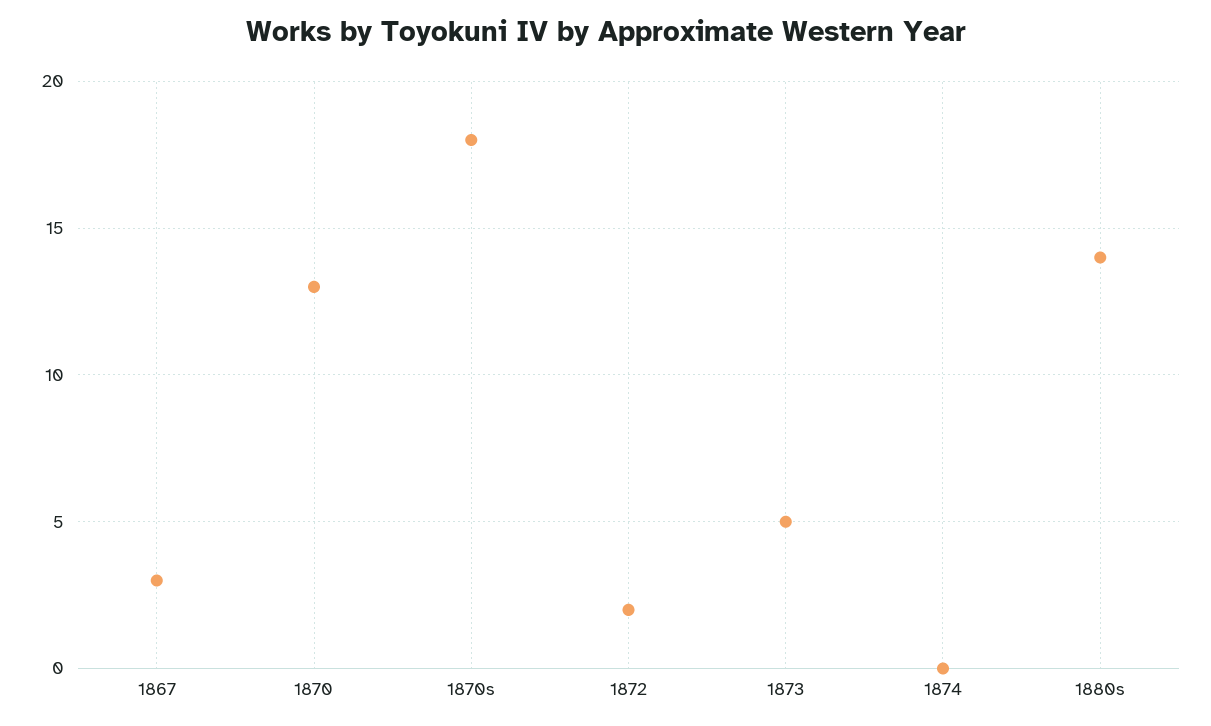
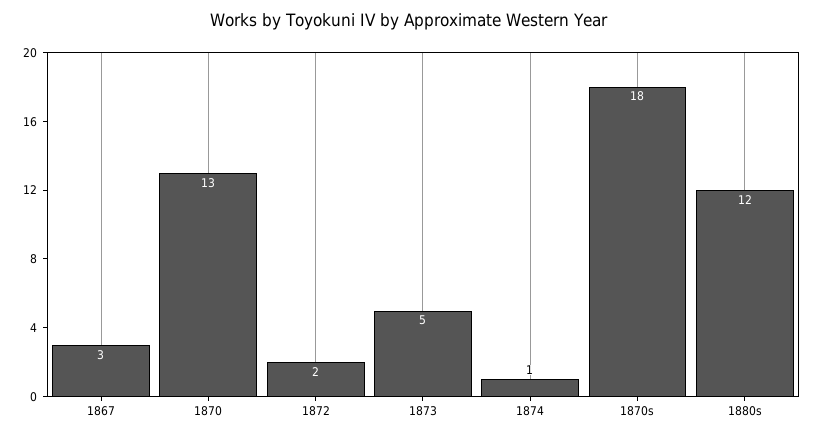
  {
    "1867": 3,
    "1870": 13,
    "1870s": 18,
    "1872": 2,
    "1873": 5,
-   "1874": 0,
+   "1874": 1,
-   "1880s": 14
+   "1880s": 12
  }

